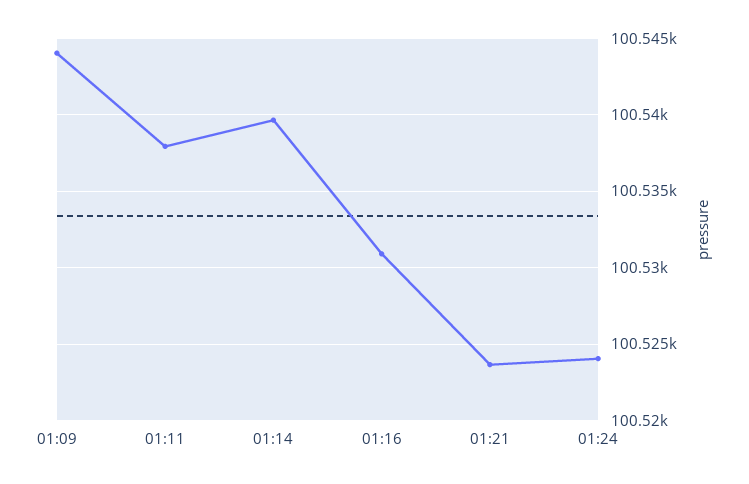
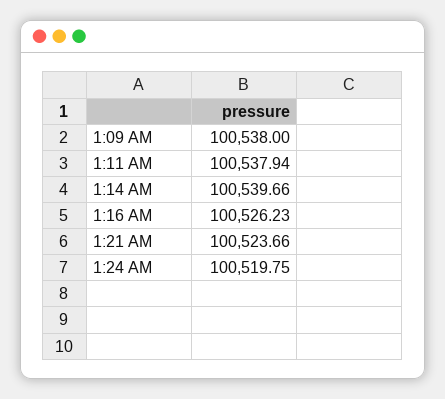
  {
-   "01:09": 100544,
+   "01:09": 100538,
    "01:11": 100537.94,
    "01:14": 100539.66,
-   "01:16": 100531,
+   "01:16": 100526.23,
    "01:21": 100523.66,
-   "01:24": 100524
+   "01:24": 100519.75
  }

